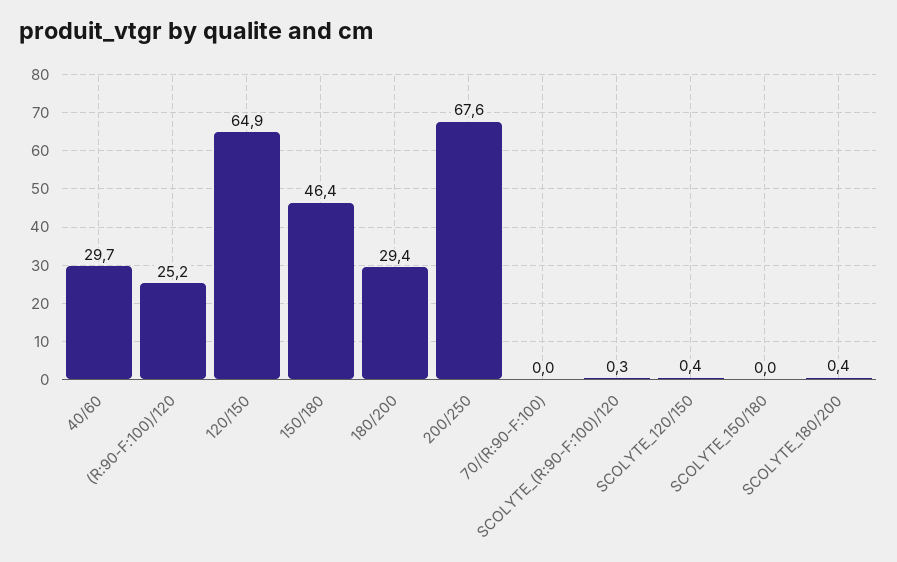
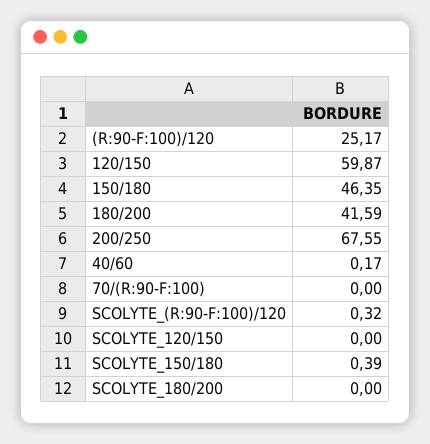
  {
-   "40/60": 29.7,
+   "40/60": 0.17,
    "(R:90-F:100)/120": 25.17,
-   "120/150": 64.9,
+   "120/150": 59.87,
    "150/180": 46.35,
-   "180/200": 29.4,
+   "180/200": 41.59,
    "200/250": 67.55,
    "70/(R:90-F:100)": 0,
    "SCOLYTE_(R:90-F:100)/120": 0.32,
-   "SCOLYTE_120/150": 0.4,
+   "SCOLYTE_120/150": 0,
-   "SCOLYTE_150/180": 0,
+   "SCOLYTE_150/180": 0.39,
-   "SCOLYTE_180/200": 0.4
+   "SCOLYTE_180/200": 0
  }

